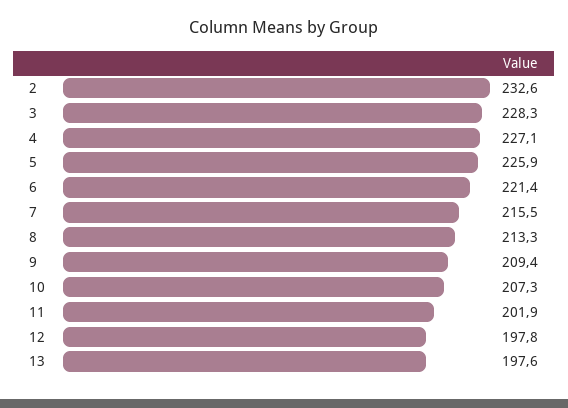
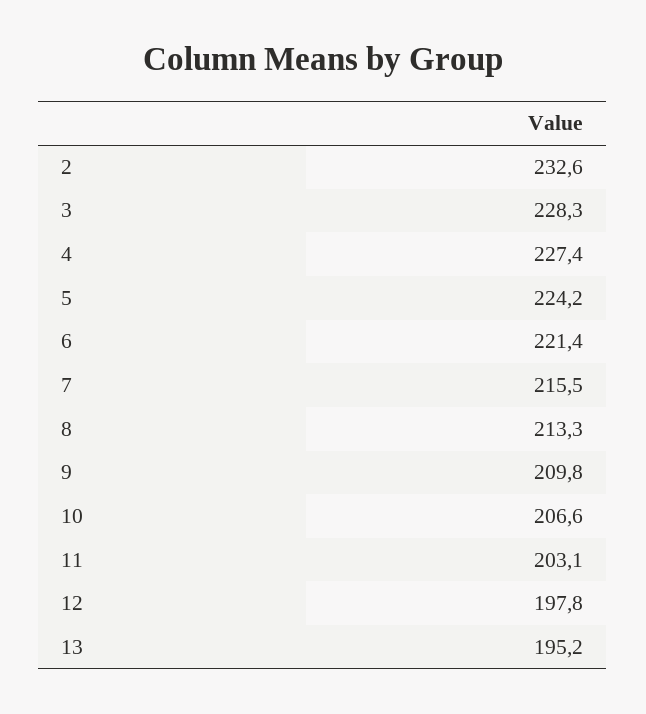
  {
    "2": 232.6,
    "3": 228.3,
-   "4": 227.1,
+   "4": 227.4,
-   "5": 225.9,
+   "5": 224.2,
    "6": 221.4,
    "7": 215.5,
    "8": 213.3,
-   "9": 209.4,
+   "9": 209.8,
-   "10": 207.3,
+   "10": 206.6,
-   "11": 201.9,
+   "11": 203.1,
    "12": 197.8,
-   "13": 197.6
+   "13": 195.2
  }

